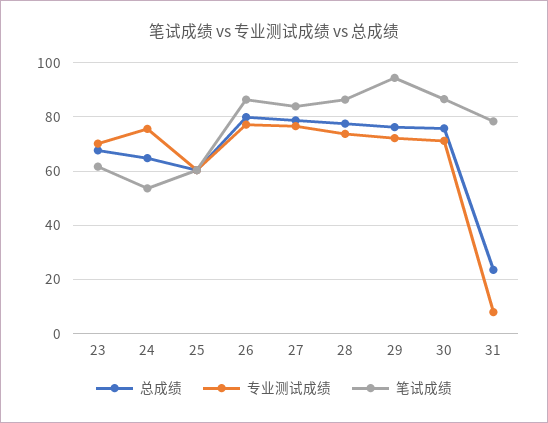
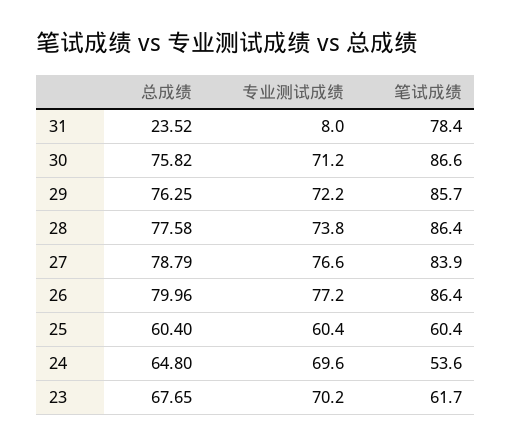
  {
    "总成绩": {
      "23": 67.65,
      "24": 64.8,
      "25": 60.4,
      "26": 79.96,
      "27": 78.79,
      "28": 77.58,
      "29": 76.25,
      "30": 75.82,
      "31": 23.52
    },
    "专业测试成绩": {
      "23": 70.2,
-     "24": 75,
+     "24": 69.6,
      "25": 60.4,
      "26": 77.2,
      "27": 76.6,
      "28": 73.8,
      "29": 72.2,
      "30": 71.2,
      "31": 8
    },
    "笔试成绩": {
      "23": 61.7,
      "24": 53.6,
      "25": 60.4,
      "26": 86.4,
      "27": 83.9,
      "28": 86.4,
-     "29": 95,
+     "29": 85.7,
      "30": 86.6,
      "31": 78.4
    }
  }

